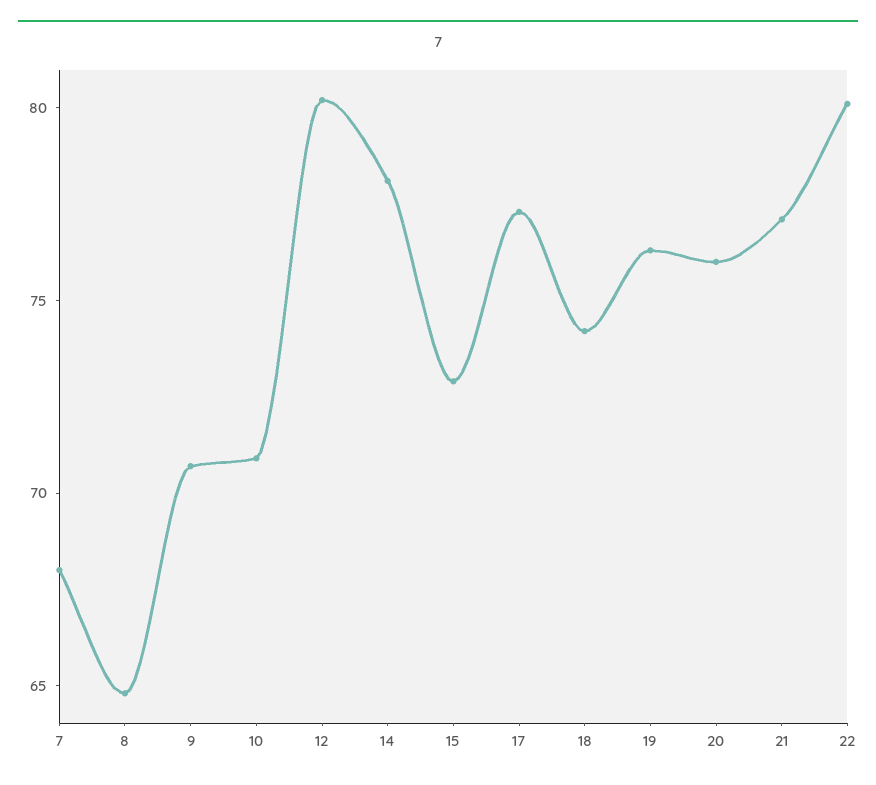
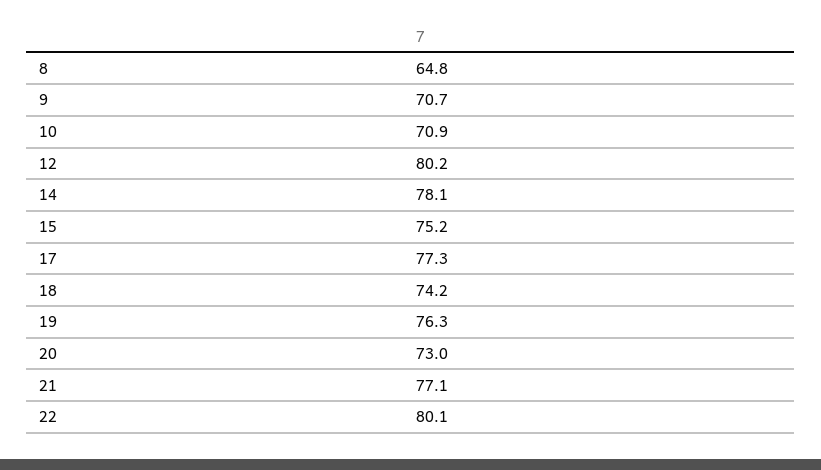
  {
-   "7": 68,
    "8": 64.8,
    "9": 70.7,
    "10": 70.9,
    "12": 80.2,
    "14": 78.1,
-   "15": 73,
+   "15": 75.2,
    "17": 77.3,
    "18": 74.2,
    "19": 76.3,
-   "20": 76,
+   "20": 73,
    "21": 77.1,
    "22": 80.1
  }

